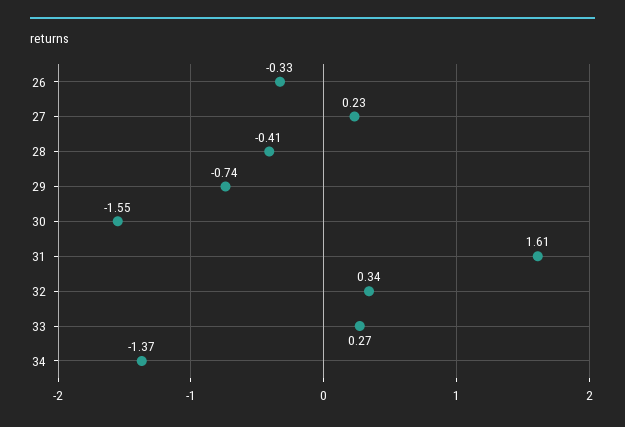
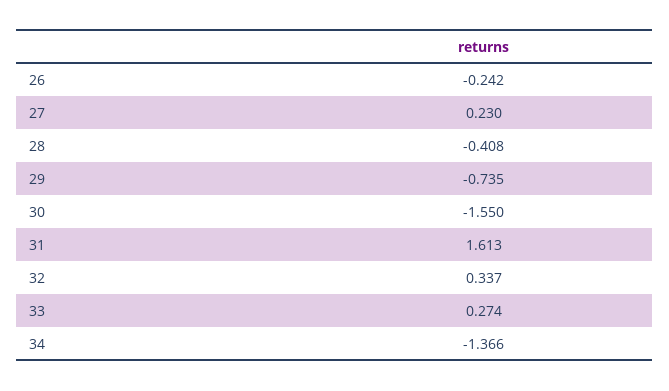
  {
-   "26": -0.33,
+   "26": -0.242,
    "27": 0.23,
    "28": -0.408,
    "29": -0.735,
    "30": -1.55,
    "31": 1.613,
    "32": 0.337,
    "33": 0.274,
    "34": -1.366
  }

